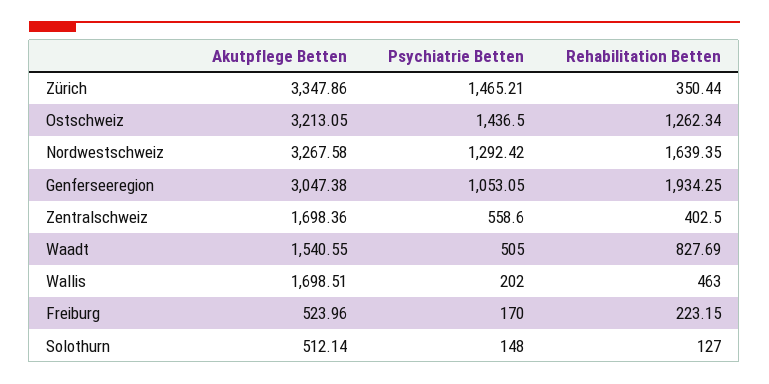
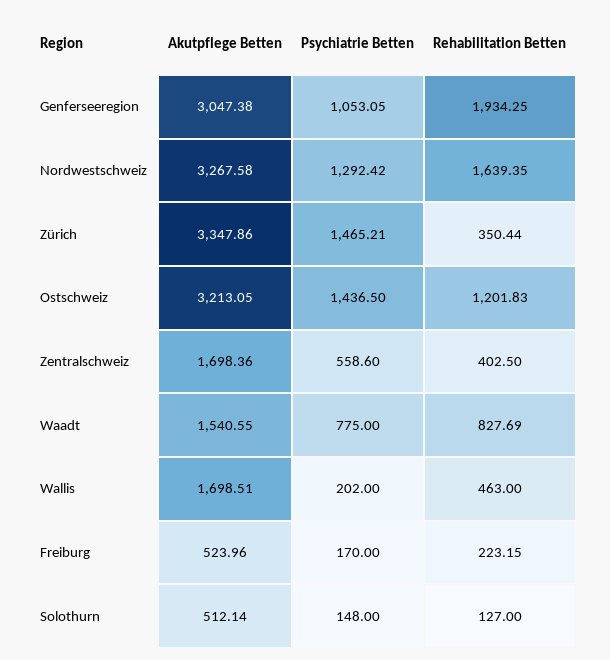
  {
    "Akutpflege Betten": {
      "Zürich": 3347.86,
      "Ostschweiz": 3213.05,
      "Nordwestschweiz": 3267.58,
      "Genferseeregion": 3047.38,
      "Zentralschweiz": 1698.36,
      "Waadt": 1540.55,
      "Wallis": 1698.51,
      "Freiburg": 523.96,
      "Solothurn": 512.14
    },
    "Psychiatrie Betten": {
      "Zürich": 1465.21,
      "Ostschweiz": 1436.5,
      "Nordwestschweiz": 1292.42,
      "Genferseeregion": 1053.05,
      "Zentralschweiz": 558.6,
-     "Waadt": 505,
+     "Waadt": 775,
      "Wallis": 202,
      "Freiburg": 170,
      "Solothurn": 148
    },
    "Rehabilitation Betten": {
      "Zürich": 350.44,
-     "Ostschweiz": 1262.34,
+     "Ostschweiz": 1201.83,
      "Nordwestschweiz": 1639.35,
      "Genferseeregion": 1934.25,
      "Zentralschweiz": 402.5,
      "Waadt": 827.69,
      "Wallis": 463,
      "Freiburg": 223.15,
      "Solothurn": 127
    }
  }

